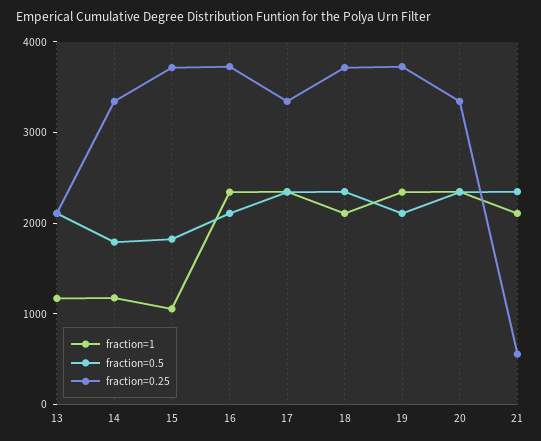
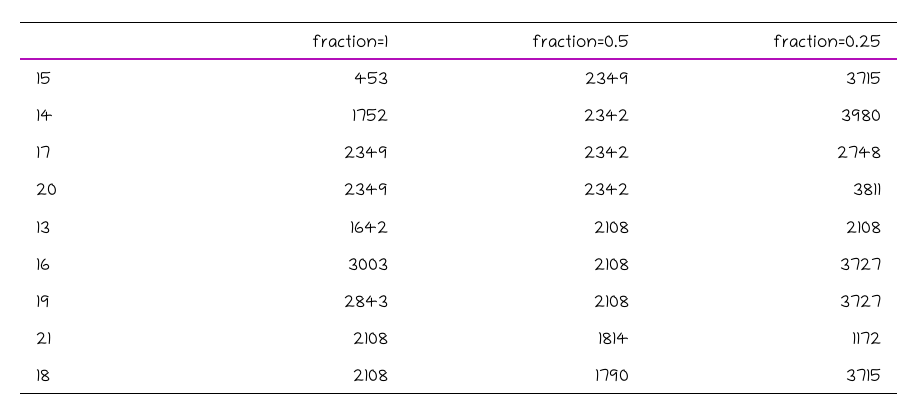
  {
    "fraction=1": {
-     "13": 1200,
+     "13": 1642,
-     "14": 1200,
+     "14": 1752,
-     "15": 1000,
+     "15": 453,
-     "16": 2400,
+     "16": 3003,
      "17": 2349,
      "18": 2108,
-     "19": 2400,
+     "19": 2843,
      "20": 2349,
      "21": 2108
    },
    "fraction=0.5": {
      "13": 2108,
-     "14": 1800,
+     "14": 2342,
-     "15": 1800,
+     "15": 2349,
      "16": 2108,
      "17": 2342,
-     "18": 2400,
+     "18": 1790,
      "19": 2108,
      "20": 2342,
-     "21": 2400
+     "21": 1814
    },
    "fraction=0.25": {
      "13": 2108,
-     "14": 3400,
+     "14": 3980,
      "15": 3715,
      "16": 3727,
-     "17": 3400,
+     "17": 2748,
      "18": 3715,
      "19": 3727,
-     "20": 3400,
+     "20": 3811,
-     "21": 600
+     "21": 1172
    }
  }

